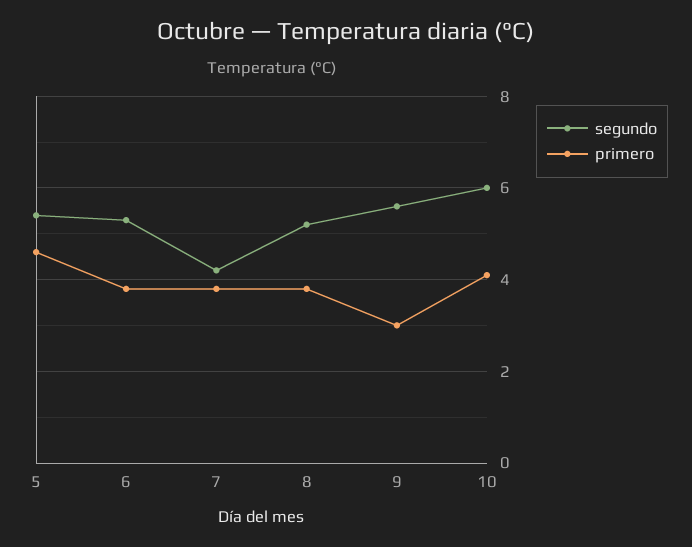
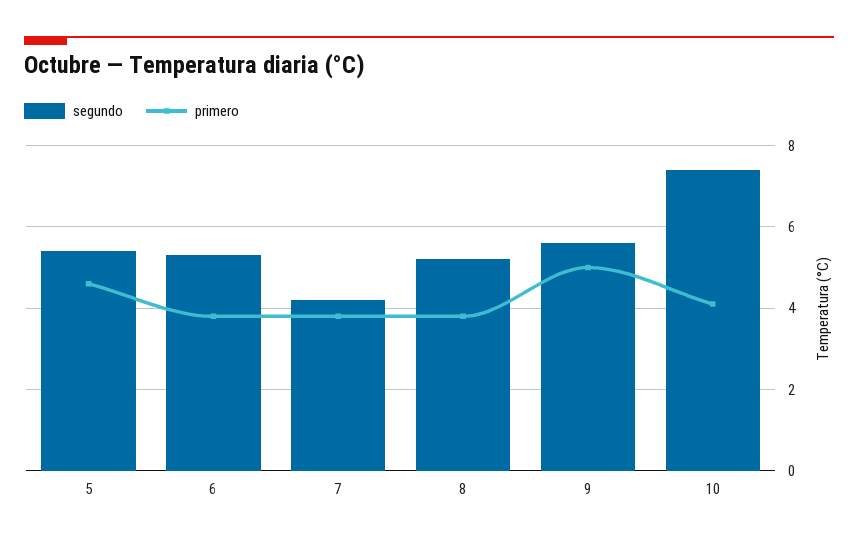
  {
    "segundo": {
      "5": 5.5,
      "6": 5.5,
      "7": 4,
      "8": 5,
      "9": 5.5,
-     "10": 6
+     "10": 7.5
    },
    "primero": {
      "5": 4.5,
      "6": 4,
      "7": 4,
      "8": 4,
-     "9": 3,
+     "9": 5,
      "10": 4
    }
  }

